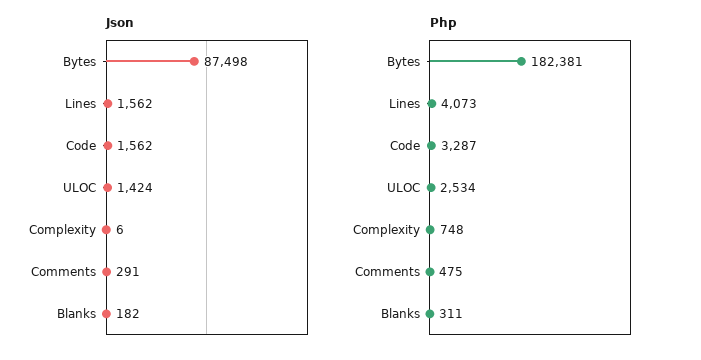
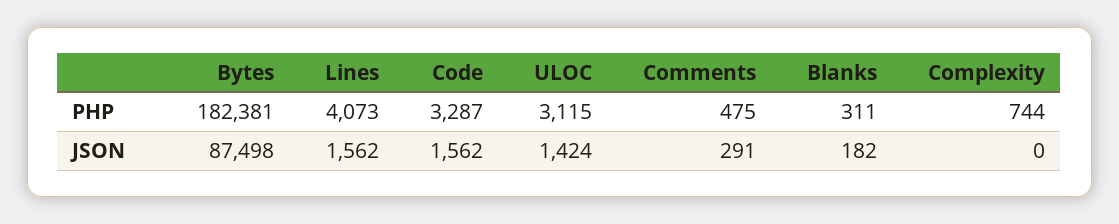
  {
    "Json": {
      "Bytes": 87498,
      "Lines": 1562,
      "Code": 1562,
      "ULOC": 1424,
-     "Complexity": 6,
+     "Complexity": 0,
      "Comments": 291,
      "Blanks": 182
    },
    "Php": {
      "Bytes": 182381,
      "Lines": 4073,
      "Code": 3287,
-     "ULOC": 2534,
+     "ULOC": 3115,
-     "Complexity": 748,
+     "Complexity": 744,
      "Comments": 475,
      "Blanks": 311
    }
  }

